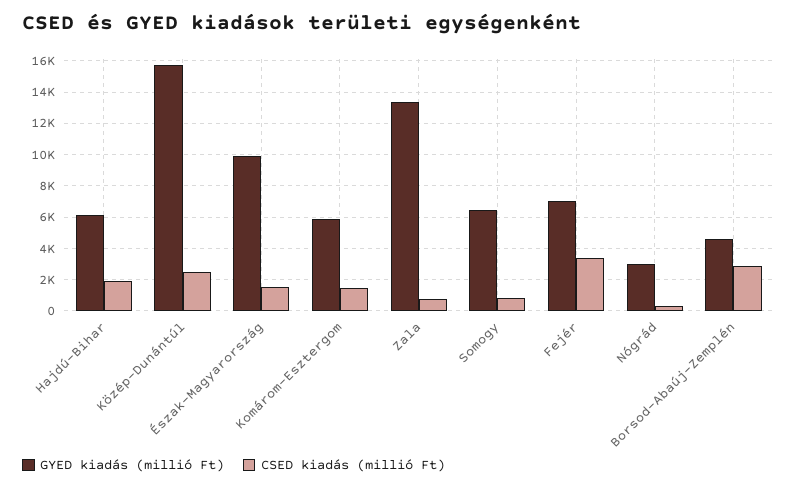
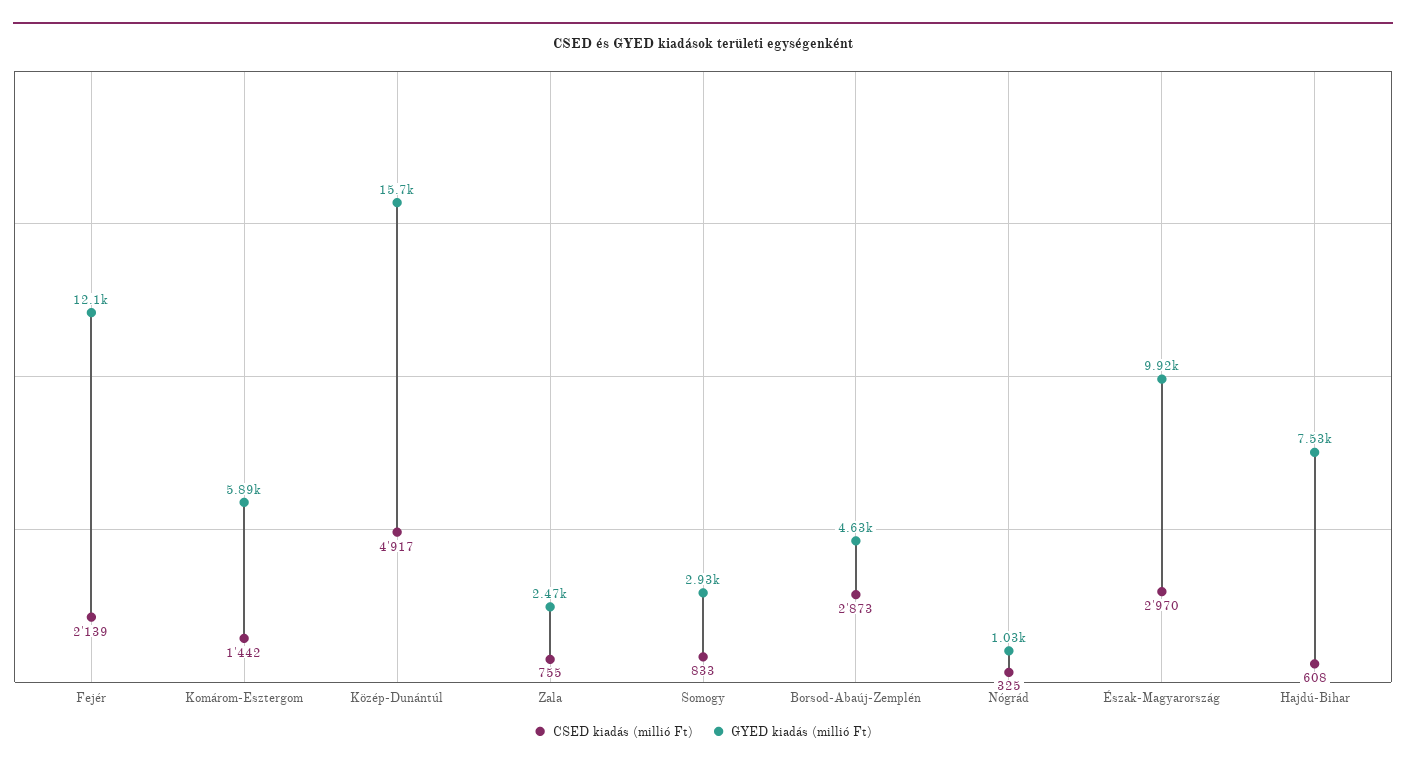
  {
    "GYED kiadás (millió Ft)": {
-     "Hajdú-Bihar": 6000,
+     "Hajdú-Bihar": 7530,
      "Közép-Dunántúl": 15700,
      "Észak-Magyarország": 9920,
      "Komárom-Esztergom": 5890,
-     "Zala": 13500,
+     "Zala": 2470,
-     "Somogy": 6500,
+     "Somogy": 2930,
-     "Fejér": 7000,
+     "Fejér": 12100,
-     "Nógrád": 3000,
+     "Nógrád": 1030,
      "Borsod-Abaúj-Zemplén": 4630
    },
    "CSED kiadás (millió Ft)": {
-     "Hajdú-Bihar": 2000,
+     "Hajdú-Bihar": 608,
-     "Közép-Dunántúl": 2500,
+     "Közép-Dunántúl": 4917,
-     "Észak-Magyarország": 1500,
+     "Észak-Magyarország": 2970,
      "Komárom-Esztergom": 1442,
      "Zala": 755,
      "Somogy": 833,
-     "Fejér": 3500,
+     "Fejér": 2139,
      "Nógrád": 325,
      "Borsod-Abaúj-Zemplén": 2873
    }
  }

